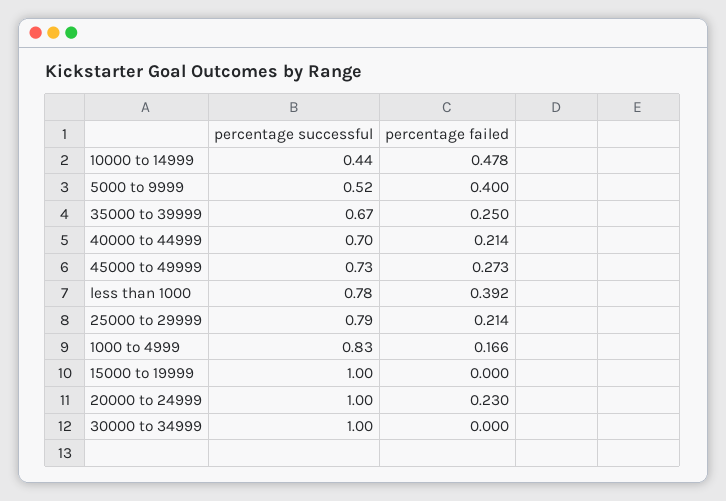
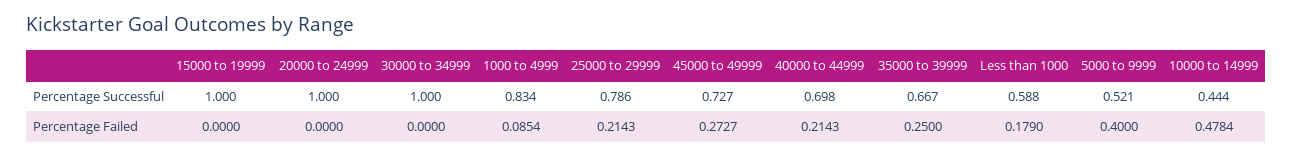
  {
    "percentage successful": {
      "10000 to 14999": 0.444,
      "5000 to 9999": 0.521,
      "35000 to 39999": 0.667,
      "40000 to 44999": 0.698,
      "45000 to 49999": 0.727,
-     "less than 1000": 0.78,
+     "less than 1000": 0.588,
      "25000 to 29999": 0.786,
      "1000 to 4999": 0.834,
      "15000 to 19999": 1,
      "20000 to 24999": 1,
      "30000 to 34999": 1
    },
    "percentage failed": {
      "10000 to 14999": 0.4784,
      "5000 to 9999": 0.4,
      "35000 to 39999": 0.25,
      "40000 to 44999": 0.2143,
      "45000 to 49999": 0.2727,
-     "less than 1000": 0.392,
+     "less than 1000": 0.179,
      "25000 to 29999": 0.2143,
-     "1000 to 4999": 0.166,
+     "1000 to 4999": 0.0854,
      "15000 to 19999": 0,
-     "20000 to 24999": 0.23,
+     "20000 to 24999": 0,
      "30000 to 34999": 0
    }
  }

